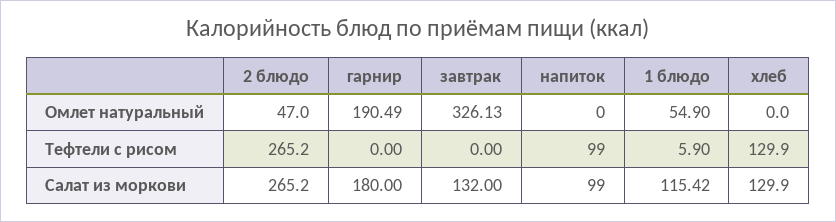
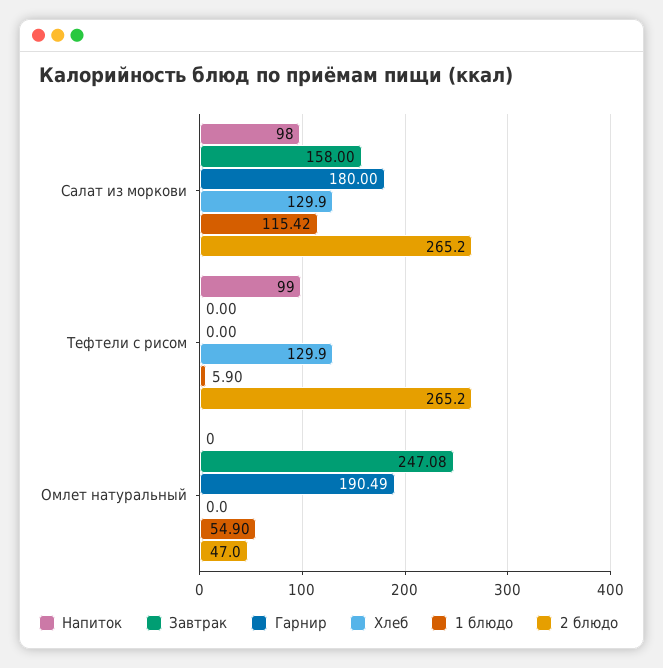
  {
    "2 блюдо": {
      "Омлет натуральный": 47,
      "Тефтели с рисом": 265.2,
      "Салат из моркови": 265.2
    },
    "гарнир": {
      "Омлет натуральный": 190.49,
      "Тефтели с рисом": 0,
      "Салат из моркови": 180
    },
    "завтрак": {
-     "Омлет натуральный": 326.13,
+     "Омлет натуральный": 247.08,
      "Тефтели с рисом": 0,
-     "Салат из моркови": 132
+     "Салат из моркови": 158
    },
    "напиток": {
      "Омлет натуральный": 0,
      "Тефтели с рисом": 99,
-     "Салат из моркови": 99
+     "Салат из моркови": 98
    },
    "1 блюдо": {
      "Омлет натуральный": 54.9,
      "Тефтели с рисом": 5.9,
      "Салат из моркови": 115.42
    },
    "хлеб": {
      "Омлет натуральный": 0,
      "Тефтели с рисом": 129.9,
      "Салат из моркови": 129.9
    }
  }

